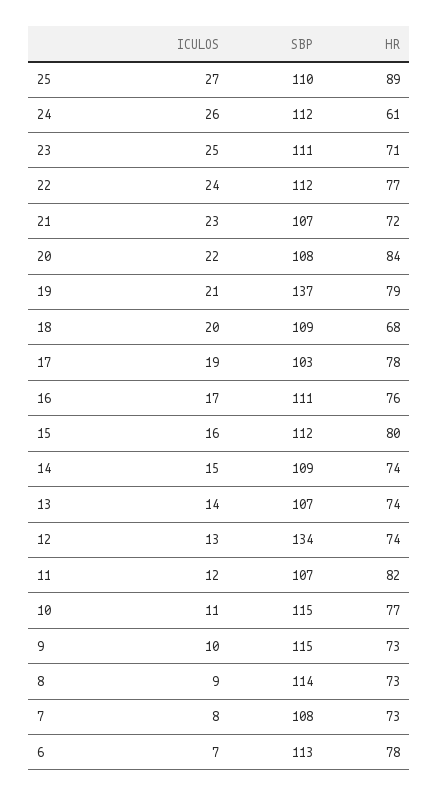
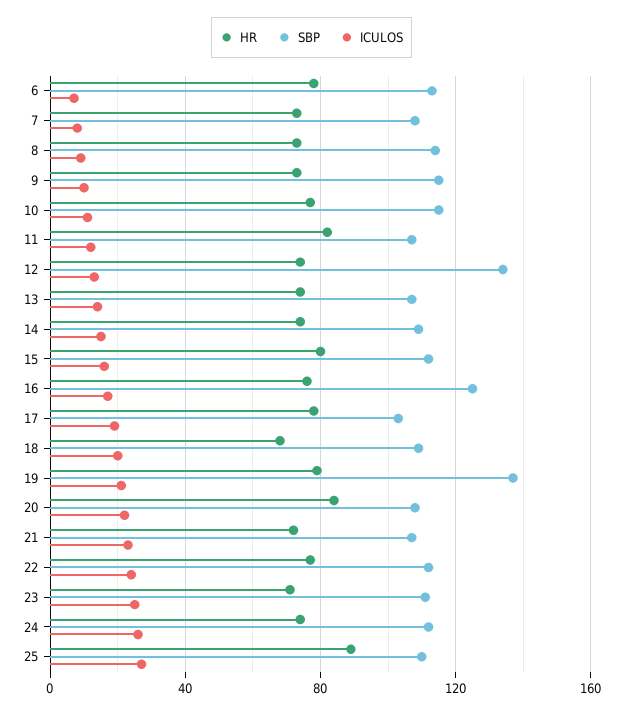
  {
    "ICULOS": {
      "25": 27,
      "24": 26,
      "23": 25,
      "22": 24,
      "21": 23,
      "20": 22,
      "19": 21,
      "18": 20,
      "17": 19,
      "16": 17,
      "15": 16,
      "14": 15,
      "13": 14,
      "12": 13,
      "11": 12,
      "10": 11,
      "9": 10,
      "8": 9,
      "7": 8,
      "6": 7
    },
    "SBP": {
      "25": 110,
      "24": 112,
      "23": 111,
      "22": 112,
      "21": 107,
      "20": 108,
      "19": 137,
      "18": 109,
      "17": 103,
-     "16": 111,
+     "16": 125,
      "15": 112,
      "14": 109,
      "13": 107,
      "12": 134,
      "11": 107,
      "10": 115,
      "9": 115,
      "8": 114,
      "7": 108,
      "6": 113
    },
    "HR": {
      "25": 89,
-     "24": 61,
+     "24": 75,
      "23": 71,
      "22": 77,
      "21": 72,
      "20": 84,
      "19": 79,
      "18": 68,
      "17": 78,
      "16": 76,
      "15": 80,
      "14": 74,
      "13": 74,
      "12": 74,
      "11": 82,
      "10": 77,
      "9": 73,
      "8": 73,
      "7": 73,
      "6": 78
    }
  }

